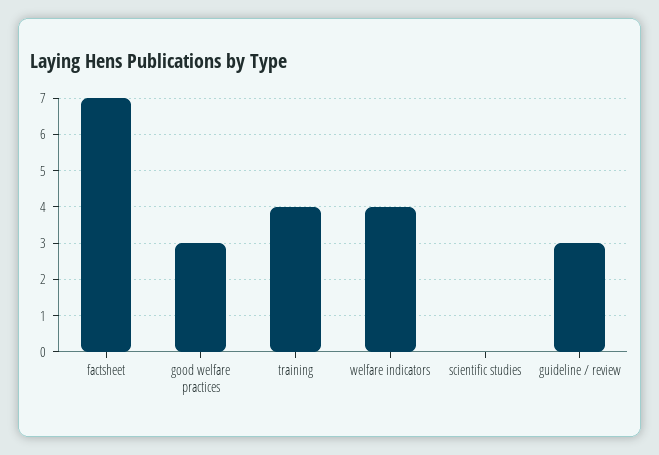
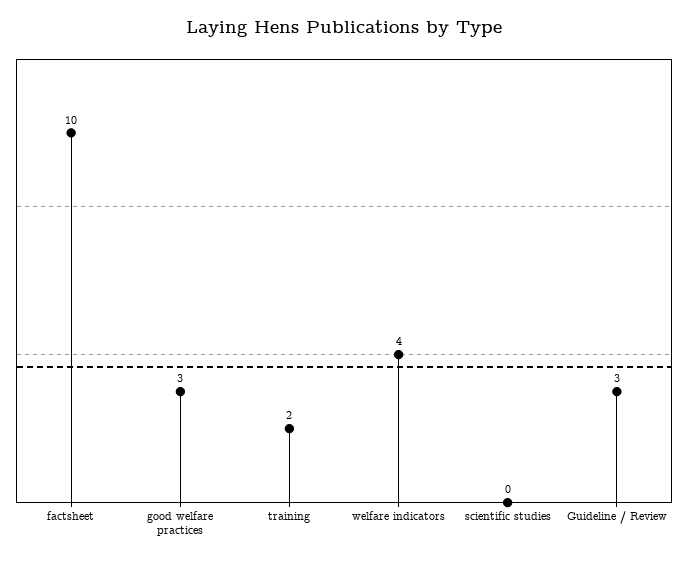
  {
-   "factsheet": 7,
+   "factsheet": 10,
    "good welfare practices": 3,
-   "training": 4,
+   "training": 2,
    "welfare indicators": 4,
    "scientific studies": 0,
    "guideline / review": 3
  }

